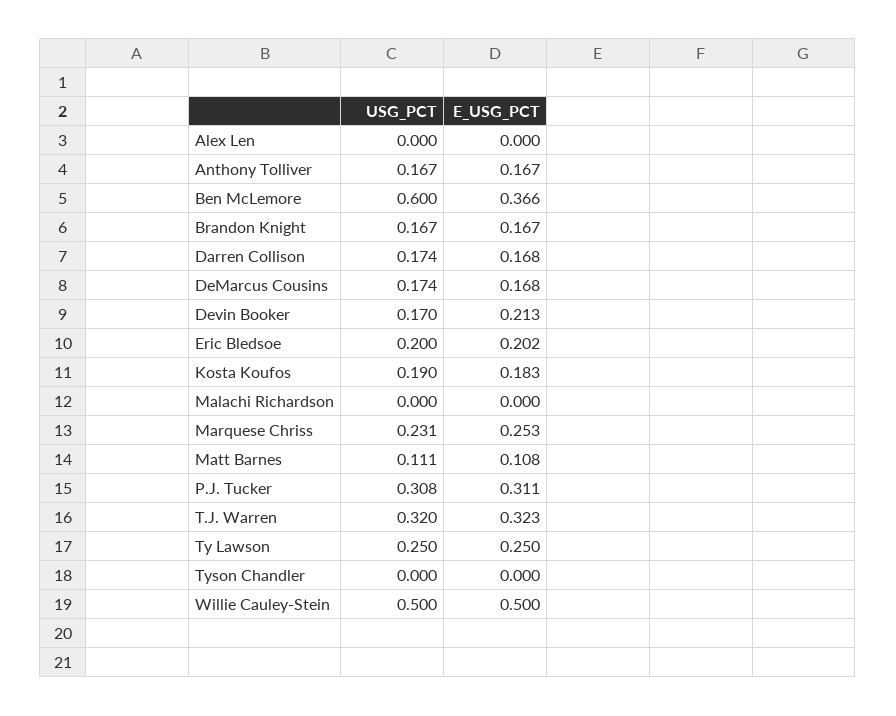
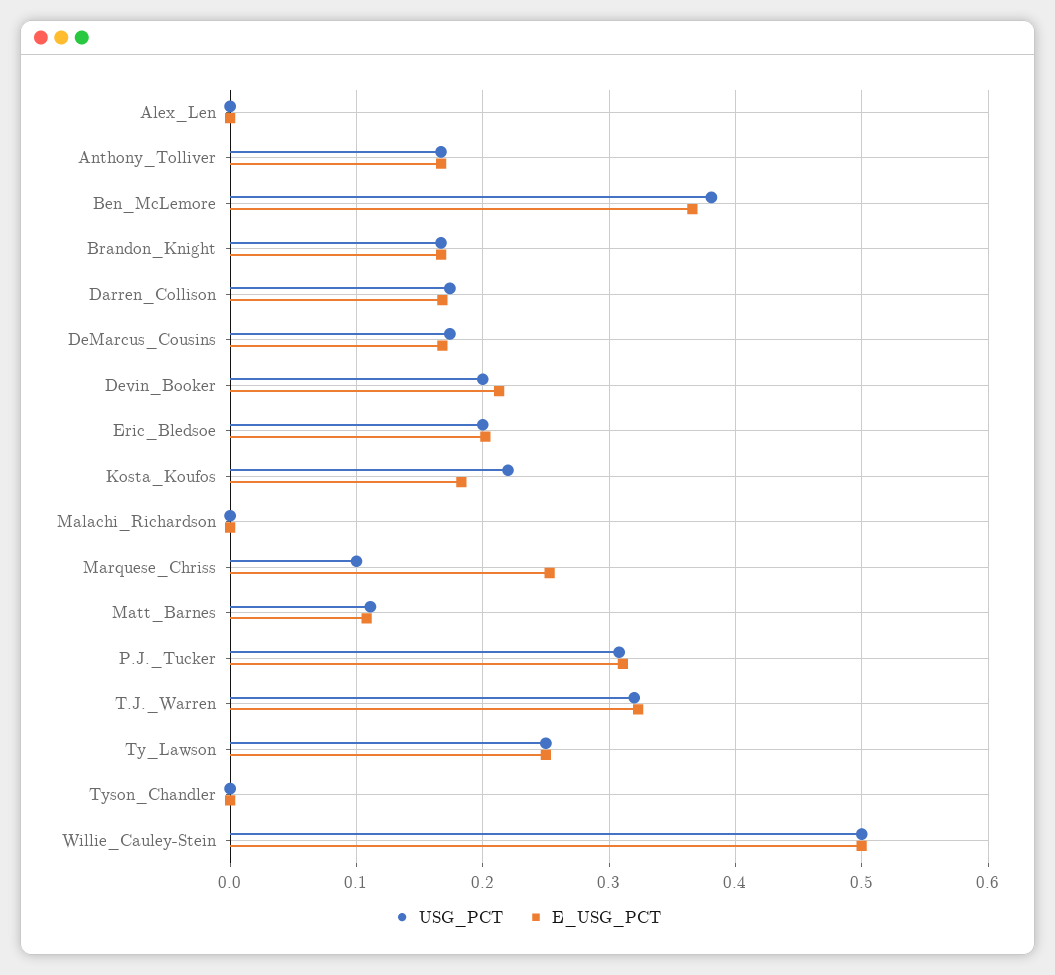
  {
    "USG_PCT": {
      "Alex Len": 0,
      "Anthony Tolliver": 0.167,
-     "Ben McLemore": 0.6,
+     "Ben McLemore": 0.38,
      "Brandon Knight": 0.167,
      "Darren Collison": 0.174,
      "DeMarcus Cousins": 0.174,
-     "Devin Booker": 0.17,
+     "Devin Booker": 0.2,
      "Eric Bledsoe": 0.2,
-     "Kosta Koufos": 0.19,
+     "Kosta Koufos": 0.22,
      "Malachi Richardson": 0,
-     "Marquese Chriss": 0.231,
+     "Marquese Chriss": 0.1,
      "Matt Barnes": 0.111,
      "P.J. Tucker": 0.308,
      "T.J. Warren": 0.32,
      "Ty Lawson": 0.25,
      "Tyson Chandler": 0,
      "Willie Cauley-Stein": 0.5
    },
    "E_USG_PCT": {
      "Alex Len": 0,
      "Anthony Tolliver": 0.167,
      "Ben McLemore": 0.366,
      "Brandon Knight": 0.167,
      "Darren Collison": 0.168,
      "DeMarcus Cousins": 0.168,
      "Devin Booker": 0.213,
      "Eric Bledsoe": 0.202,
      "Kosta Koufos": 0.183,
      "Malachi Richardson": 0,
      "Marquese Chriss": 0.253,
      "Matt Barnes": 0.108,
      "P.J. Tucker": 0.311,
      "T.J. Warren": 0.323,
      "Ty Lawson": 0.25,
      "Tyson Chandler": 0,
      "Willie Cauley-Stein": 0.5
    }
  }

